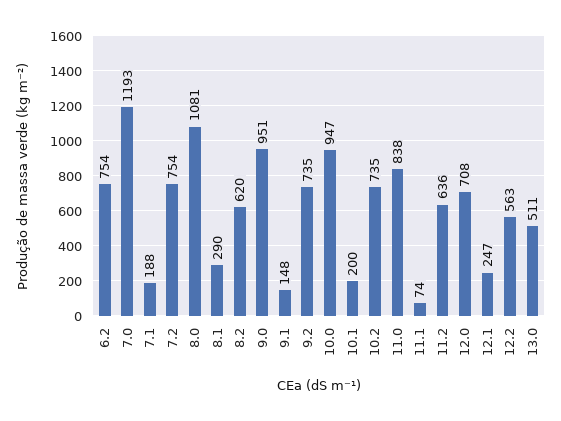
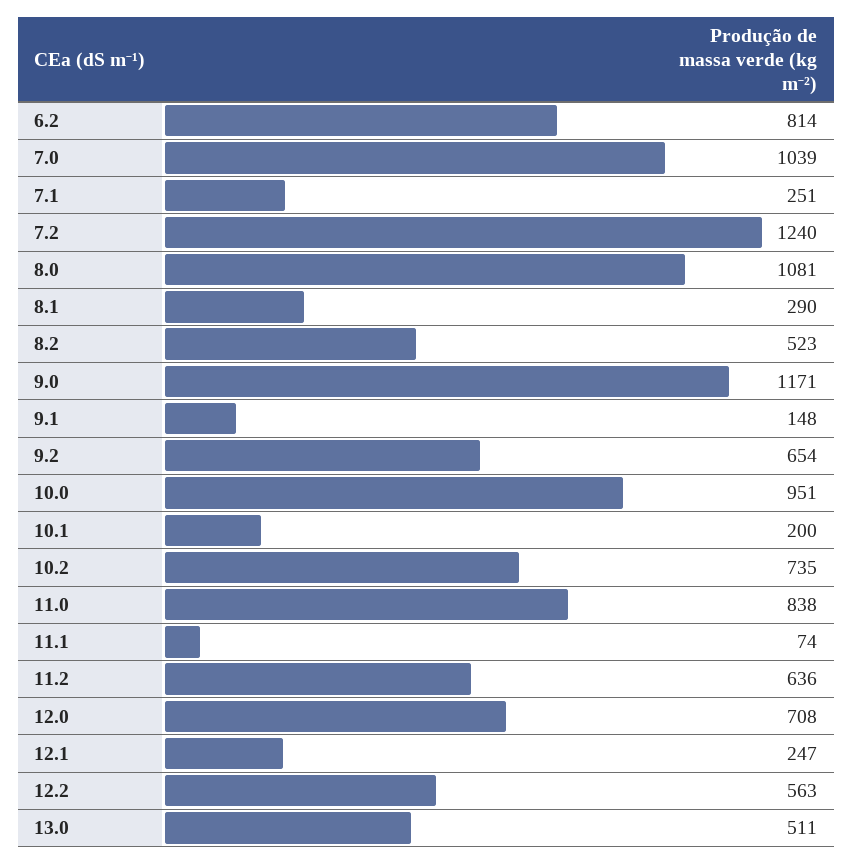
  {
-   "6.2": 754,
+   "6.2": 814,
-   "7.0": 1193,
+   "7.0": 1039,
-   "7.1": 188,
+   "7.1": 251,
-   "7.2": 754,
+   "7.2": 1240,
    "8.0": 1081,
    "8.1": 290,
-   "8.2": 620,
+   "8.2": 523,
-   "9.0": 951,
+   "9.0": 1171,
    "9.1": 148,
-   "9.2": 735,
+   "9.2": 654,
-   "10.0": 947,
+   "10.0": 951,
    "10.1": 200,
    "10.2": 735,
    "11.0": 838,
    "11.1": 74,
    "11.2": 636,
    "12.0": 708,
    "12.1": 247,
    "12.2": 563,
    "13.0": 511
  }

